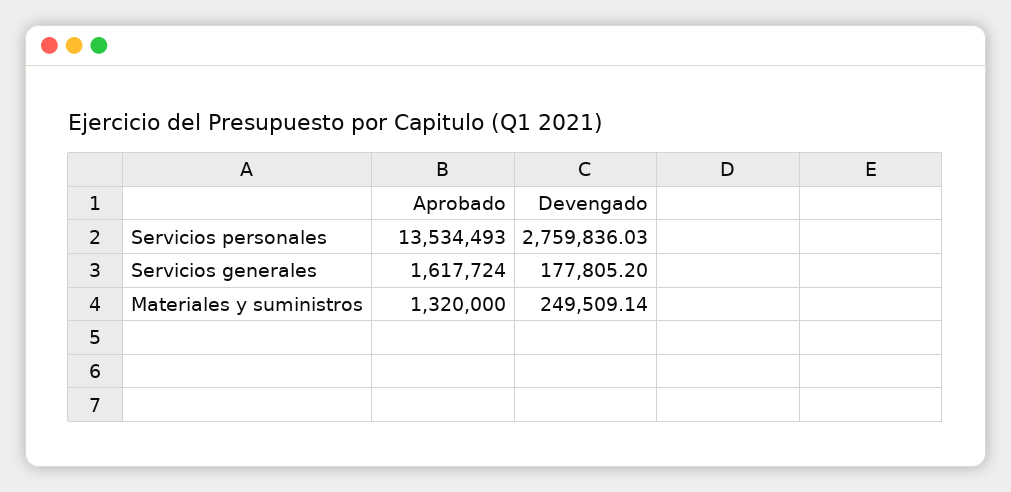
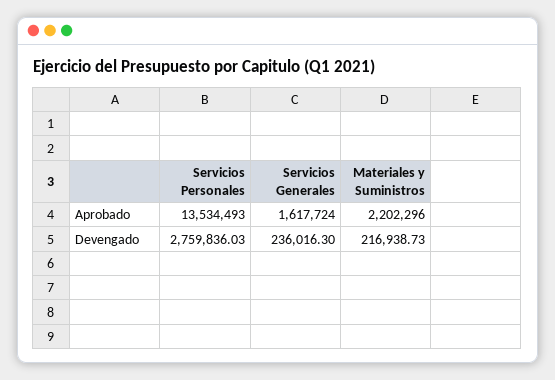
  {
    "Aprobado": {
      "Servicios personales": 13534493,
      "Servicios generales": 1617724,
-     "Materiales y suministros": 1320000
+     "Materiales y suministros": 2202296
    },
    "Devengado": {
      "Servicios personales": 2759836.03,
-     "Servicios generales": 177805.2,
+     "Servicios generales": 236016.3,
-     "Materiales y suministros": 249509.14
+     "Materiales y suministros": 216938.73
    }
  }

